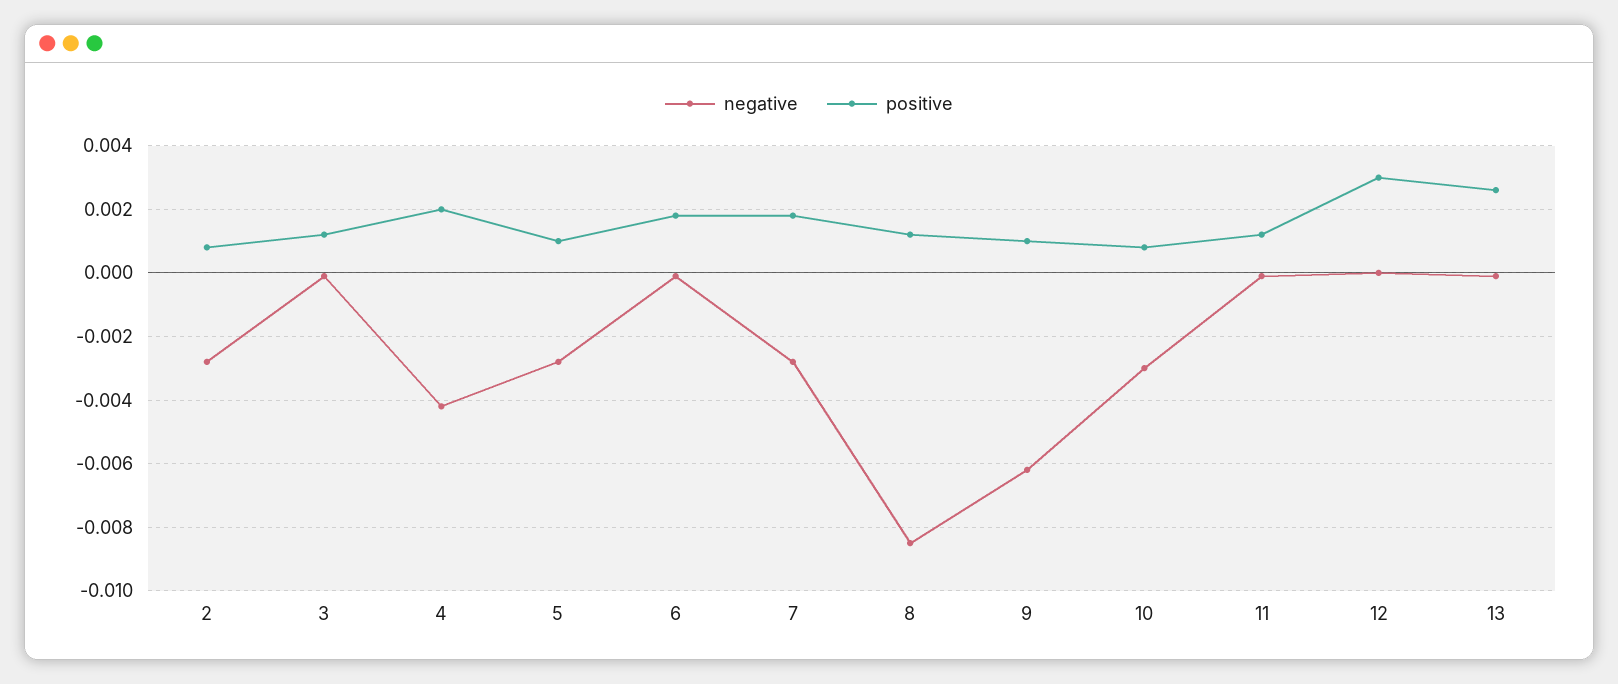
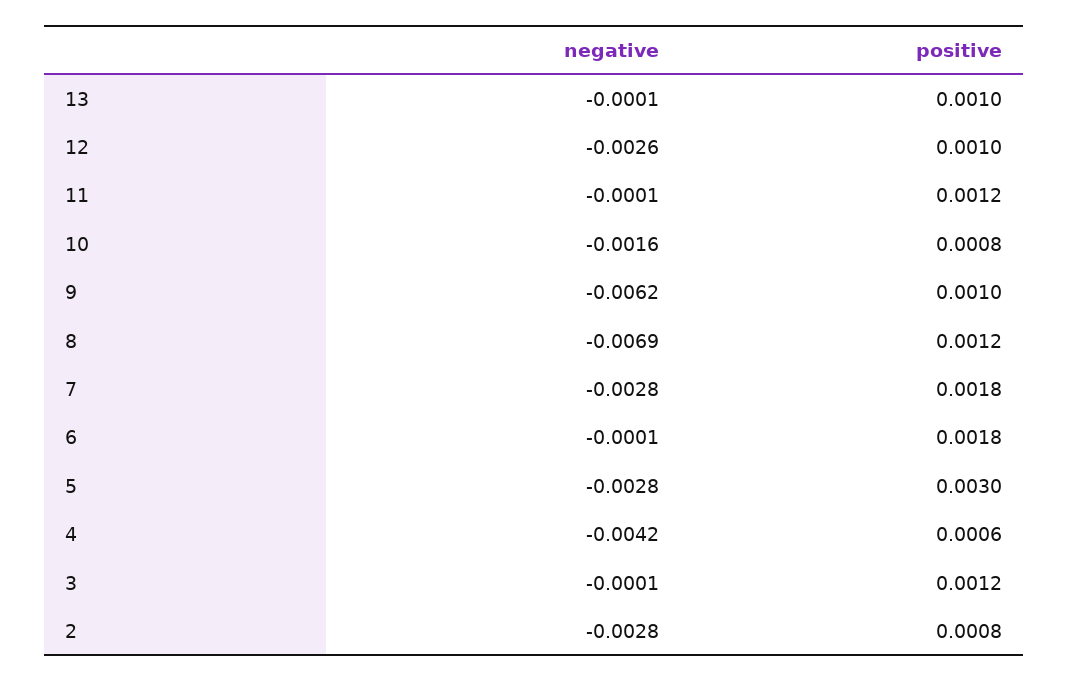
  {
    "negative": {
      "2": -0.0028,
      "3": -0.0001,
      "4": -0.0042,
      "5": -0.0028,
      "6": -0.0001,
      "7": -0.0028,
-     "8": -0.0085,
+     "8": -0.0069,
      "9": -0.0062,
-     "10": -0.003,
+     "10": -0.0016,
      "11": -0.0001,
-     "12": 0,
+     "12": -0.0026,
      "13": -0.0001
    },
    "positive": {
      "2": 0.0008,
      "3": 0.0012,
-     "4": 0.002,
+     "4": 0.0006,
-     "5": 0.001,
+     "5": 0.003,
      "6": 0.0018,
      "7": 0.0018,
      "8": 0.0012,
      "9": 0.001,
      "10": 0.0008,
      "11": 0.0012,
-     "12": 0.003,
+     "12": 0.001,
-     "13": 0.0025
+     "13": 0.001
    }
  }

